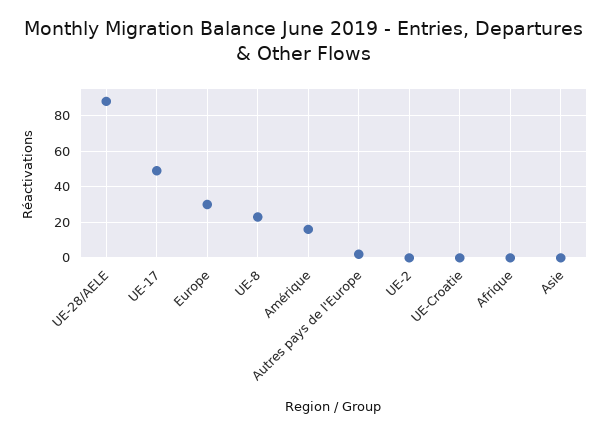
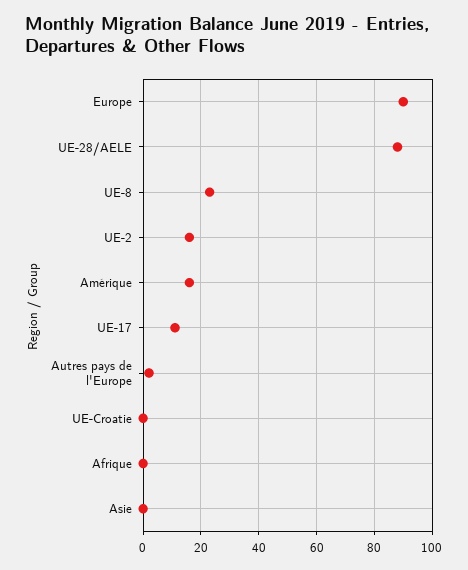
  {
    "UE-28/AELE": 90,
-   "UE-17": 50,
+   "UE-17": 10,
-   "Europe": 30,
+   "Europe": 90,
    "UE-8": 25,
    "Amérique": 15,
    "Autres pays de l'Europe": 0,
-   "UE-2": 0,
+   "UE-2": 15,
    "UE-Croatie": 0,
    "Afrique": 0,
    "Asie": 0
  }

